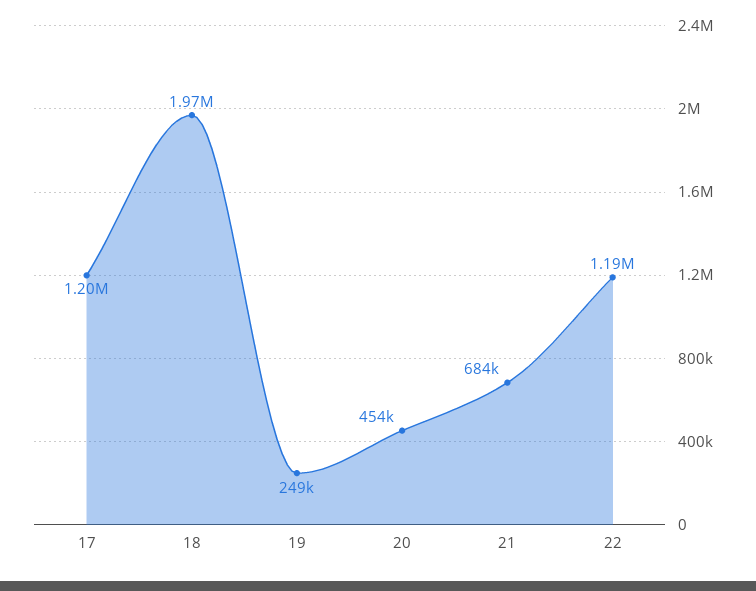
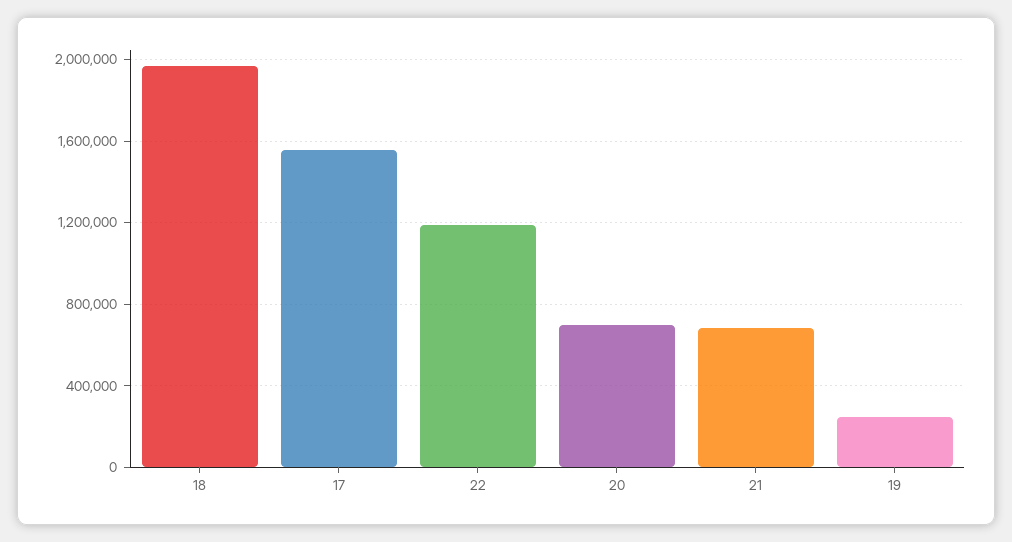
  {
-   "17": 1200000,
+   "17": 1550000,
    "18": 1970000,
    "19": 249000,
-   "20": 454000,
+   "20": 700000,
    "21": 684000,
    "22": 1190000
  }

